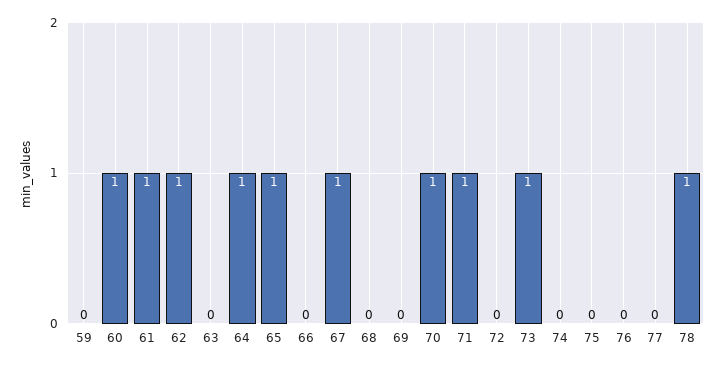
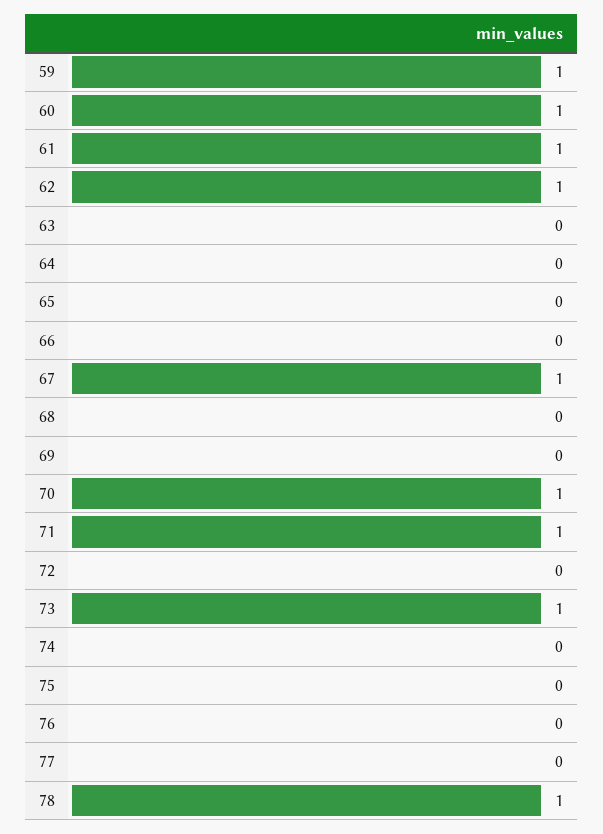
  {
-   "59": 0,
+   "59": 1,
    "60": 1,
    "61": 1,
    "62": 1,
    "63": 0,
-   "64": 1,
+   "64": 0,
-   "65": 1,
+   "65": 0,
    "66": 0,
    "67": 1,
    "68": 0,
    "69": 0,
    "70": 1,
    "71": 1,
    "72": 0,
    "73": 1,
    "74": 0,
    "75": 0,
    "76": 0,
    "77": 0,
    "78": 1
  }

